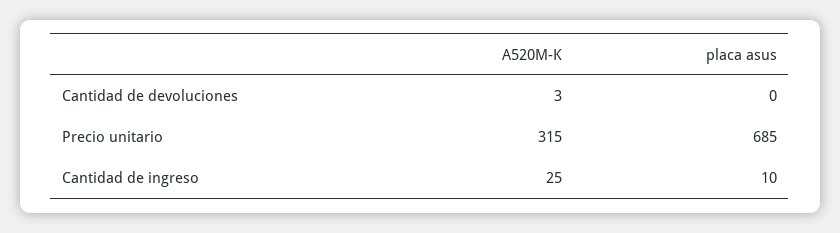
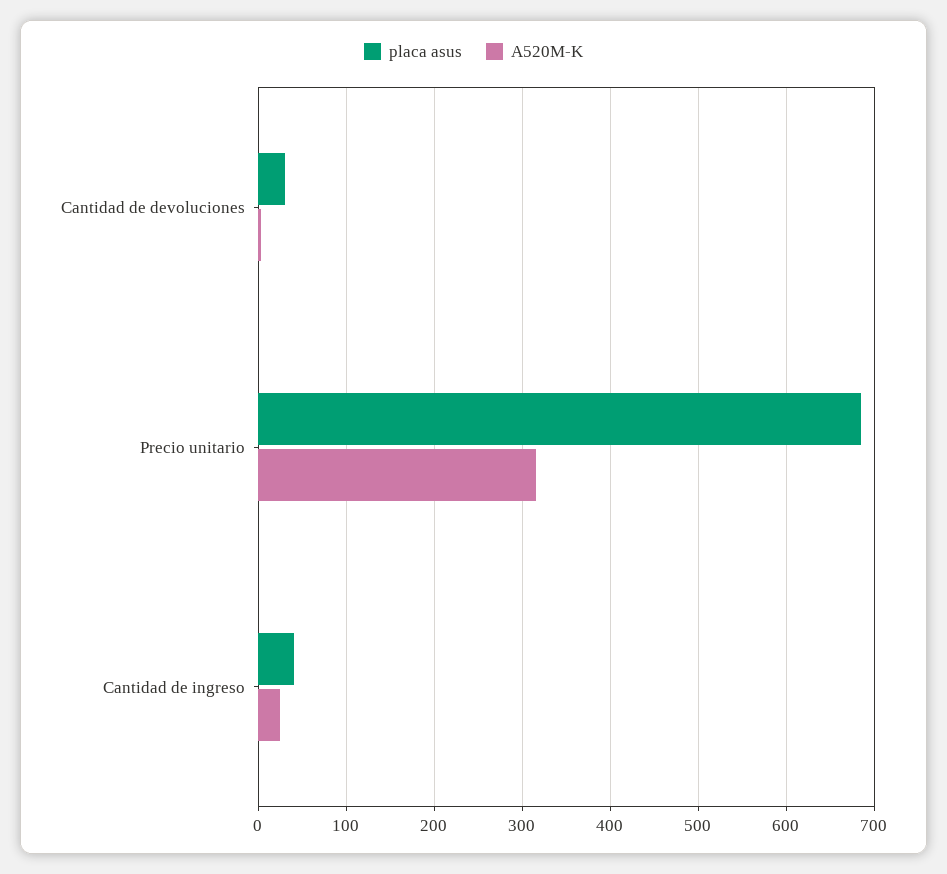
  {
    "A520M-K": {
      "Cantidad de devoluciones": 3,
      "Precio unitario": 315,
      "Cantidad de ingreso": 25
    },
    "placa asus": {
-     "Cantidad de devoluciones": 0,
+     "Cantidad de devoluciones": 30,
      "Precio unitario": 685,
-     "Cantidad de ingreso": 10
+     "Cantidad de ingreso": 40
    }
  }

